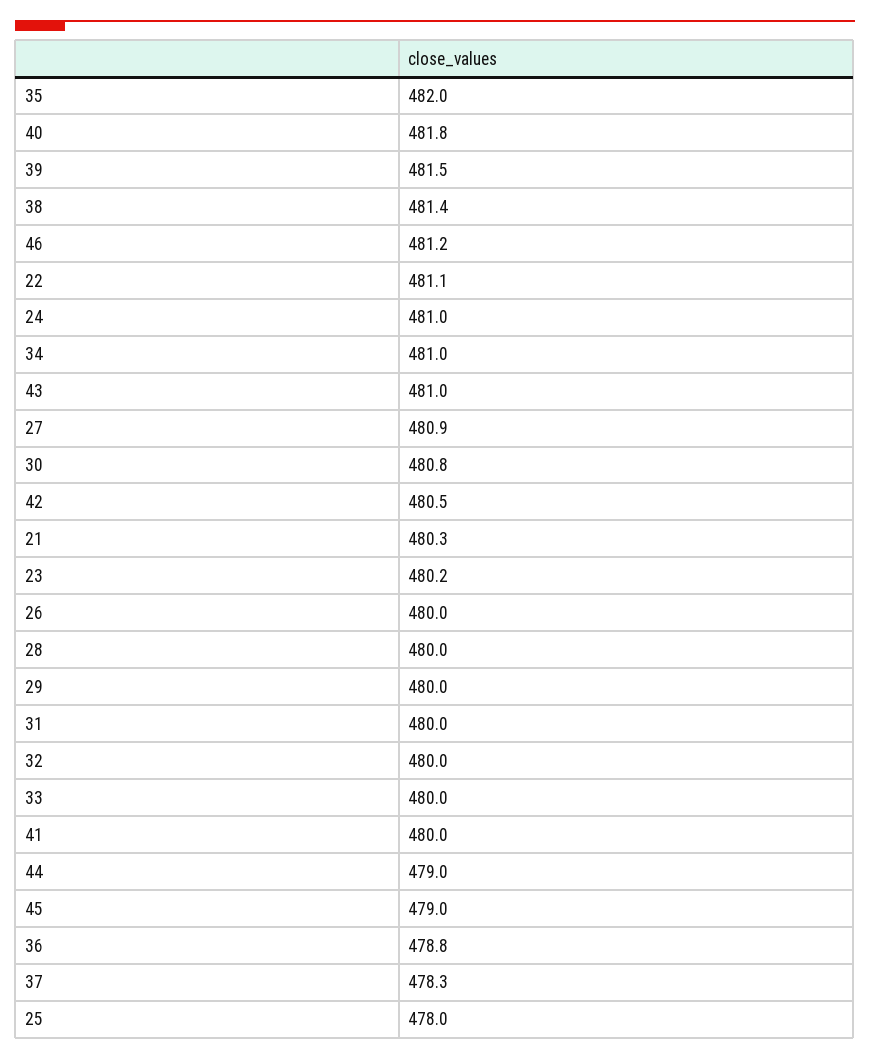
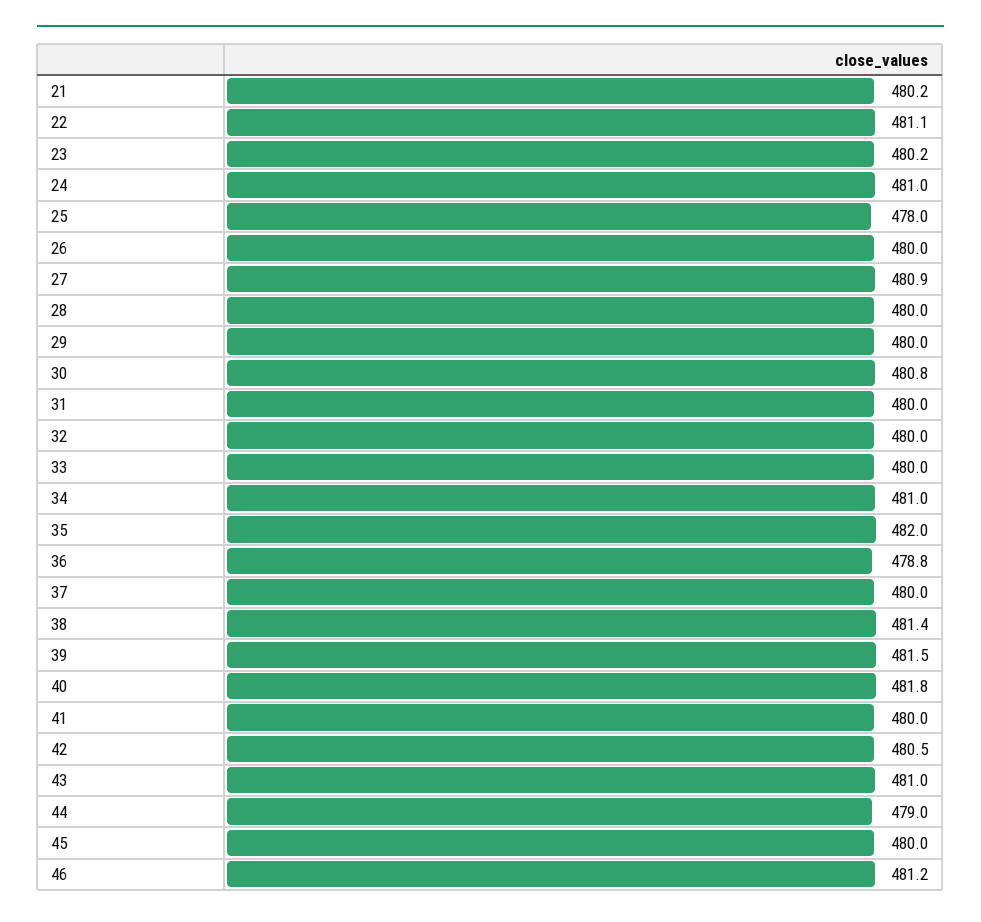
  {
    "35": 482,
    "40": 481.8,
    "39": 481.5,
    "38": 481.4,
    "46": 481.2,
    "22": 481.1,
    "24": 481,
    "34": 481,
    "43": 481,
    "27": 480.9,
    "30": 480.8,
    "42": 480.5,
-   "21": 480.3,
+   "21": 480.2,
    "23": 480.2,
    "26": 480,
    "28": 480,
    "29": 480,
    "31": 480,
    "32": 480,
    "33": 480,
    "41": 480,
    "44": 479,
-   "45": 479,
+   "45": 480,
    "36": 478.8,
-   "37": 478.3,
+   "37": 480,
    "25": 478
  }

